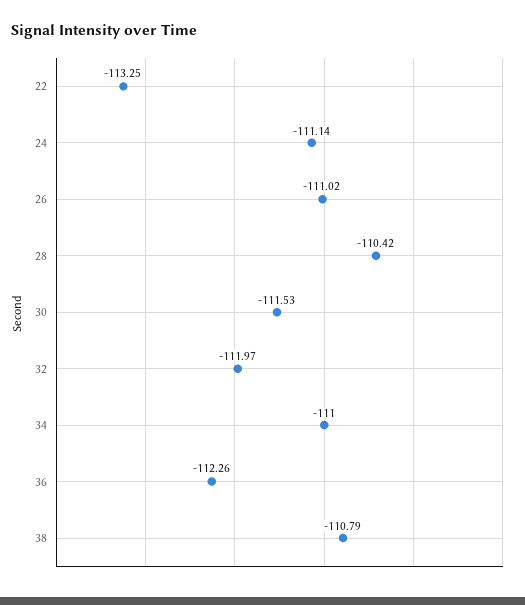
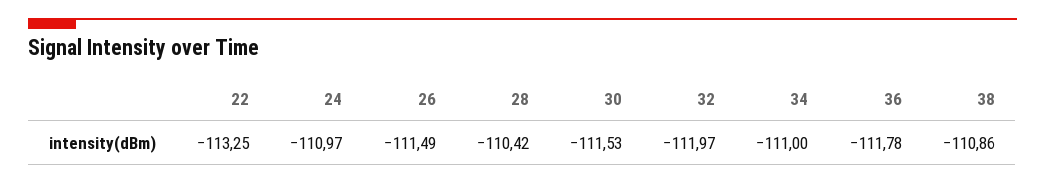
  {
    "22": -113.25,
-   "24": -111.14,
+   "24": -110.97,
-   "26": -111.02,
+   "26": -111.49,
    "28": -110.42,
    "30": -111.53,
    "32": -111.97,
    "34": -111,
-   "36": -112.26,
+   "36": -111.78,
-   "38": -110.79
+   "38": -110.86
  }

